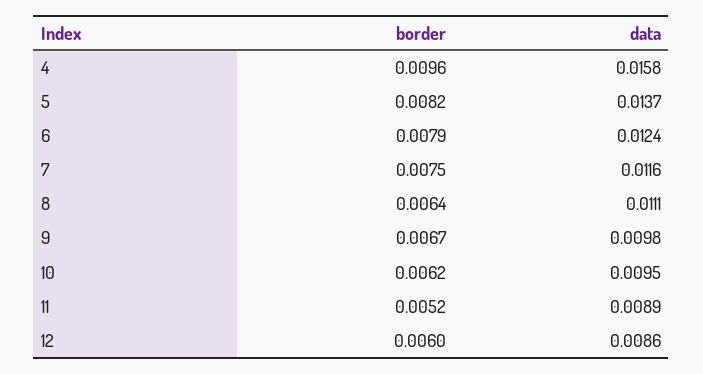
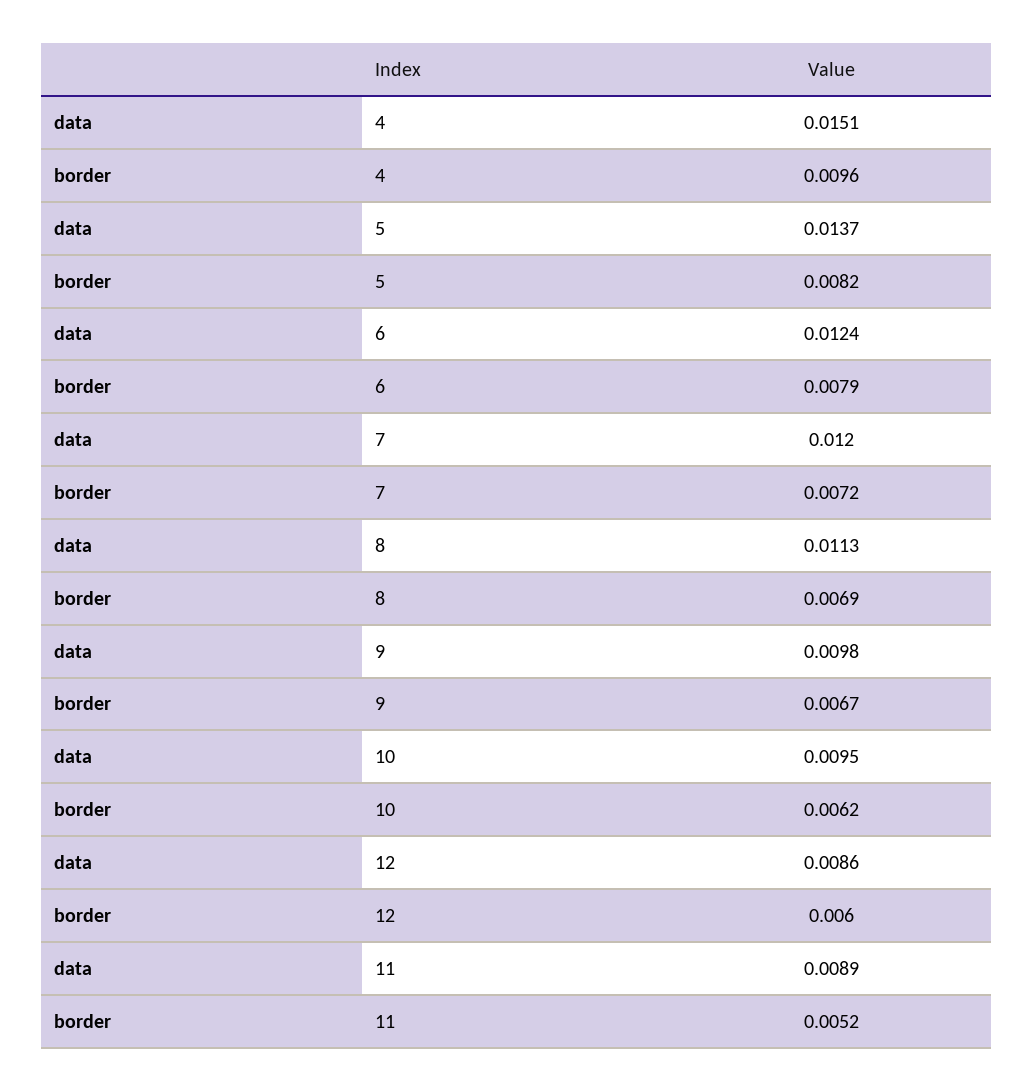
  {
    "border": {
      "4": 0.0096,
      "5": 0.0082,
      "6": 0.0079,
-     "7": 0.0075,
+     "7": 0.0072,
-     "8": 0.0064,
+     "8": 0.0069,
      "9": 0.0067,
      "10": 0.0062,
      "11": 0.0052,
      "12": 0.006
    },
    "data": {
-     "4": 0.0158,
+     "4": 0.0151,
      "5": 0.0137,
      "6": 0.0124,
-     "7": 0.0116,
+     "7": 0.012,
-     "8": 0.0111,
+     "8": 0.0113,
      "9": 0.0098,
      "10": 0.0095,
      "11": 0.0089,
      "12": 0.0086
    }
  }

